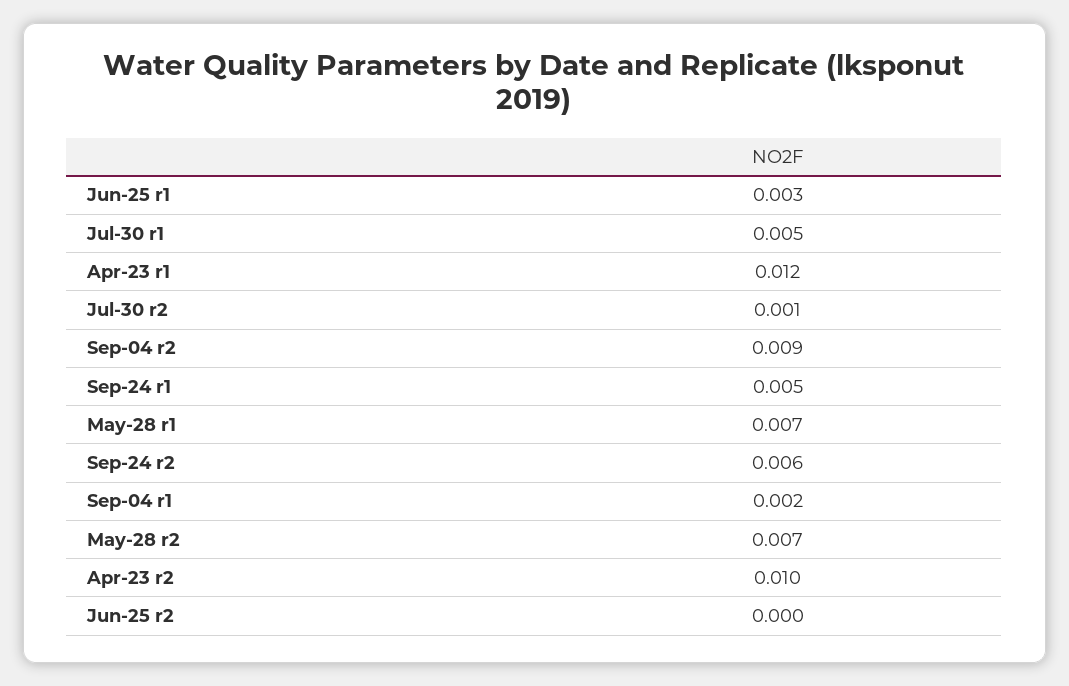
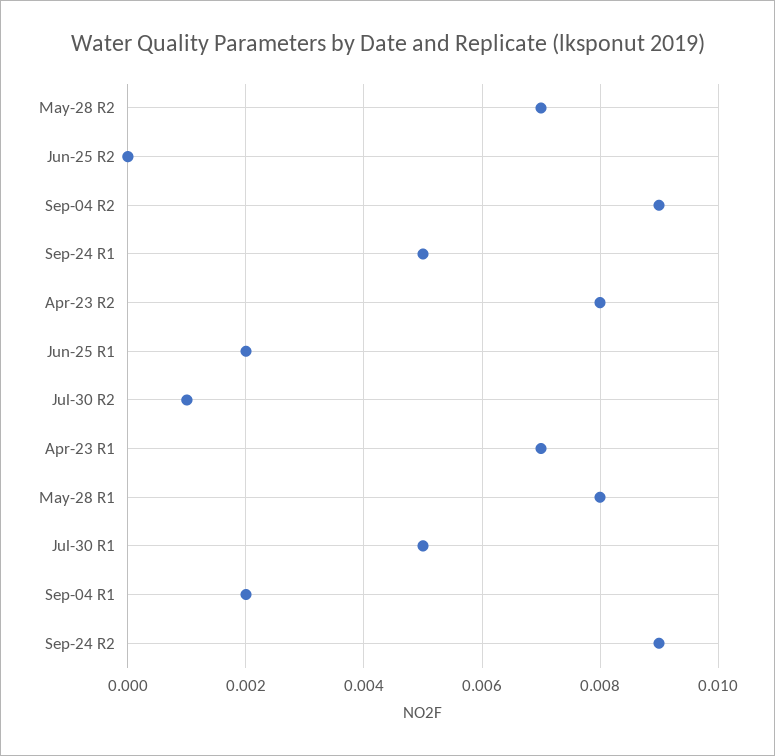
  {
-   "Jun-25 r1": 0.003,
+   "Jun-25 r1": 0.002,
    "Jul-30 r1": 0.005,
-   "Apr-23 r1": 0.012,
+   "Apr-23 r1": 0.007,
    "Jul-30 r2": 0.001,
    "Sep-04 r2": 0.009,
    "Sep-24 r1": 0.005,
-   "May-28 r1": 0.007,
+   "May-28 r1": 0.008,
-   "Sep-24 r2": 0.006,
+   "Sep-24 r2": 0.009,
    "Sep-04 r1": 0.002,
    "May-28 r2": 0.007,
-   "Apr-23 r2": 0.01,
+   "Apr-23 r2": 0.008,
    "Jun-25 r2": 0
  }

